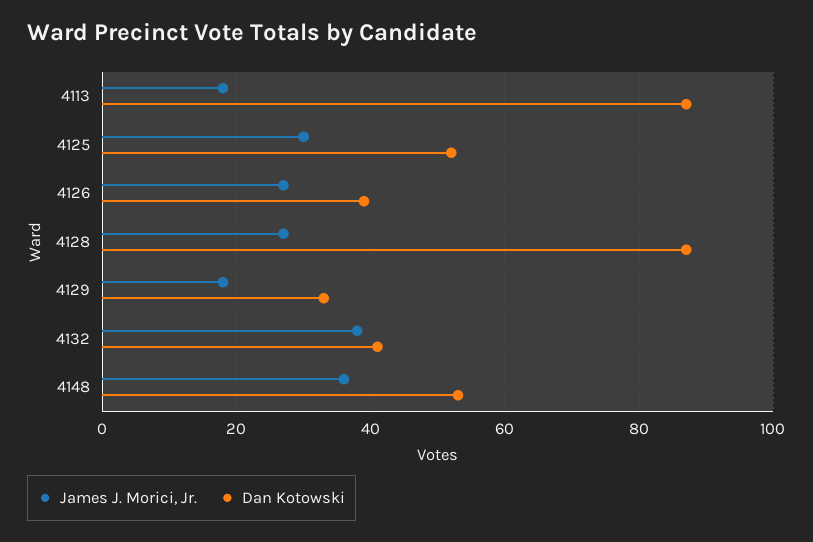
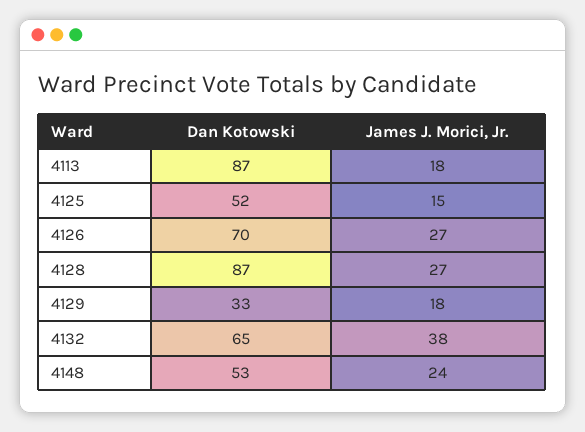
  {
    "James J. Morici, Jr.": {
      "4113": 18,
-     "4125": 30,
+     "4125": 15,
      "4126": 27,
      "4128": 27,
      "4129": 18,
      "4132": 38,
-     "4148": 35
+     "4148": 24
    },
    "Dan Kotowski": {
      "4113": 87,
      "4125": 52,
-     "4126": 40,
+     "4126": 70,
      "4128": 87,
      "4129": 33,
-     "4132": 40,
+     "4132": 65,
      "4148": 53
    }
  }

